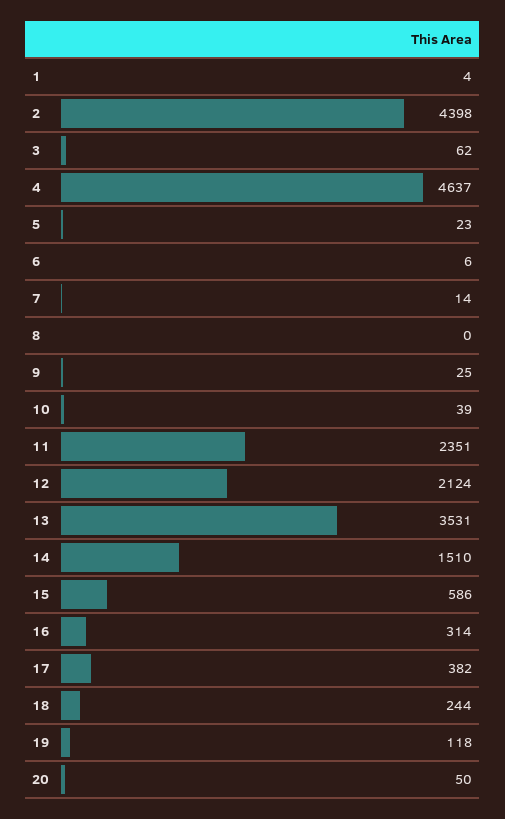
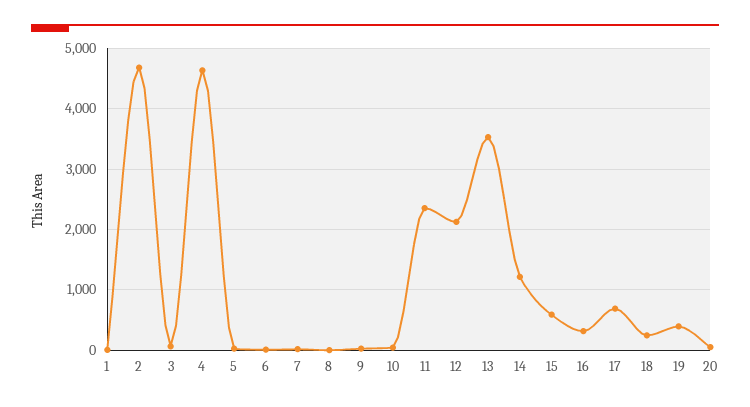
  {
    "1": 4,
-   "2": 4398,
+   "2": 4700,
    "3": 62,
    "4": 4637,
    "5": 23,
    "6": 6,
    "7": 14,
    "8": 0,
    "9": 25,
    "10": 39,
    "11": 2351,
    "12": 2124,
    "13": 3531,
-   "14": 1510,
+   "14": 1200,
    "15": 586,
    "16": 314,
-   "17": 382,
+   "17": 700,
    "18": 244,
-   "19": 118,
+   "19": 400,
    "20": 50
  }

